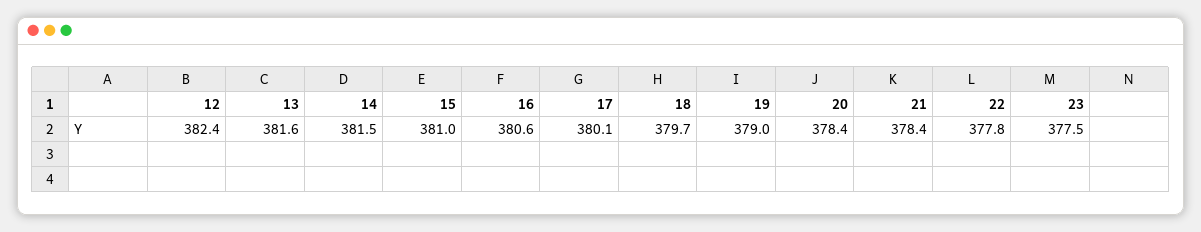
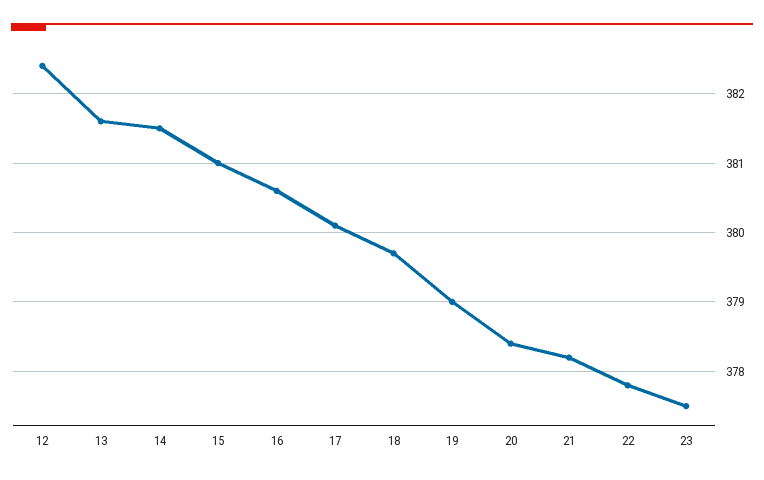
  {
    "12": 382.4,
    "13": 381.6,
    "14": 381.5,
    "15": 381,
    "16": 380.6,
    "17": 380.1,
    "18": 379.7,
    "19": 379,
    "20": 378.4,
-   "21": 378.4,
+   "21": 378.2,
    "22": 377.8,
    "23": 377.5
  }

